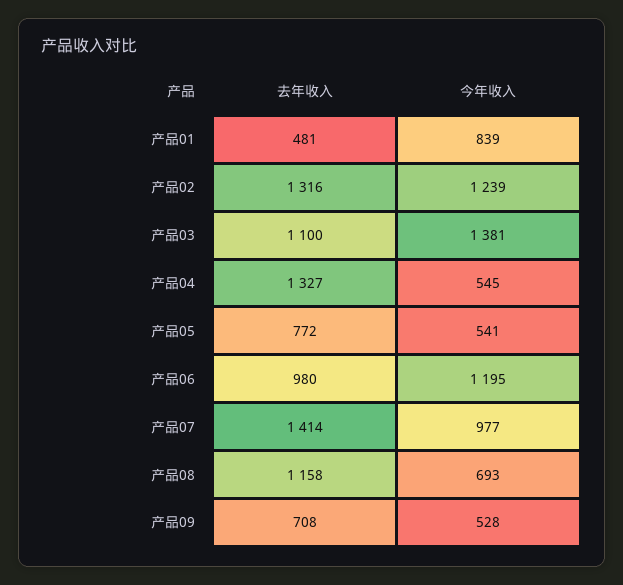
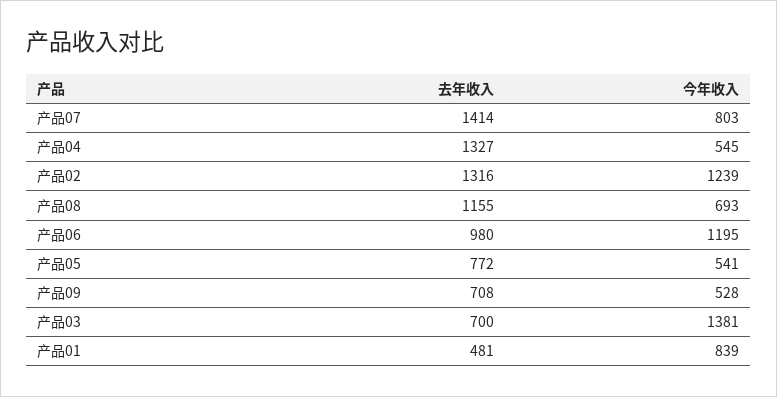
  {
    "去年收入": {
      "产品01": 481,
      "产品02": 1316,
-     "产品03": 1100,
+     "产品03": 700,
      "产品04": 1327,
      "产品05": 772,
      "产品06": 980,
      "产品07": 1414,
-     "产品08": 1158,
+     "产品08": 1155,
      "产品09": 708
    },
    "今年收入": {
      "产品01": 839,
      "产品02": 1239,
      "产品03": 1381,
      "产品04": 545,
      "产品05": 541,
      "产品06": 1195,
-     "产品07": 977,
+     "产品07": 803,
      "产品08": 693,
      "产品09": 528
    }
  }

